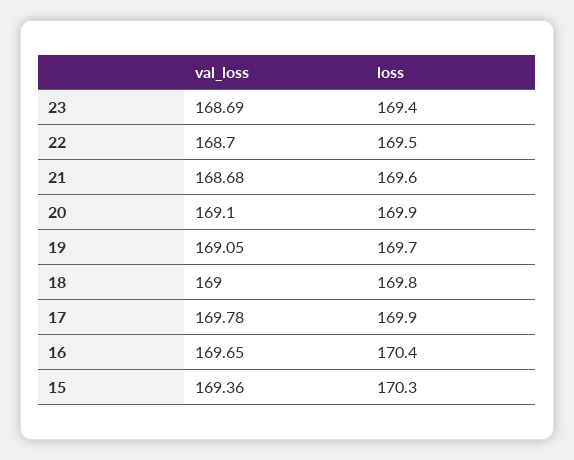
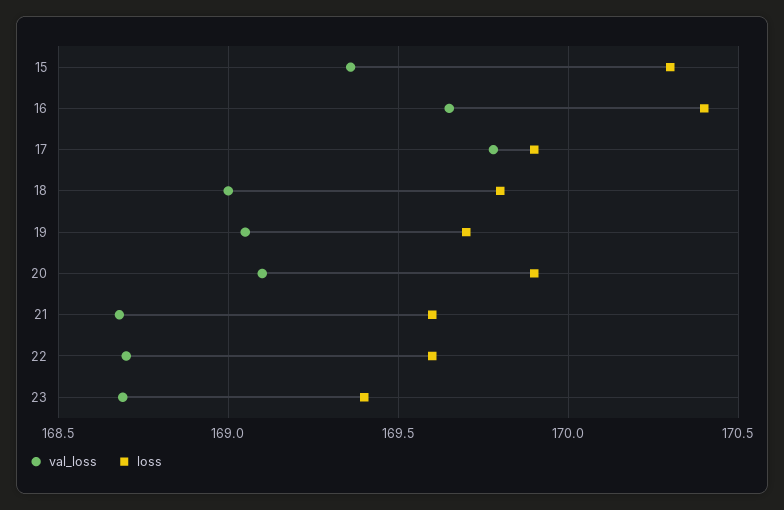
  {
    "val_loss": {
      "23": 168.69,
      "22": 168.7,
      "21": 168.68,
      "20": 169.1,
      "19": 169.05,
      "18": 169,
      "17": 169.78,
      "16": 169.65,
      "15": 169.36
    },
    "loss": {
      "23": 169.4,
-     "22": 169.5,
+     "22": 169.6,
      "21": 169.6,
      "20": 169.9,
      "19": 169.7,
      "18": 169.8,
      "17": 169.9,
      "16": 170.4,
      "15": 170.3
    }
  }

